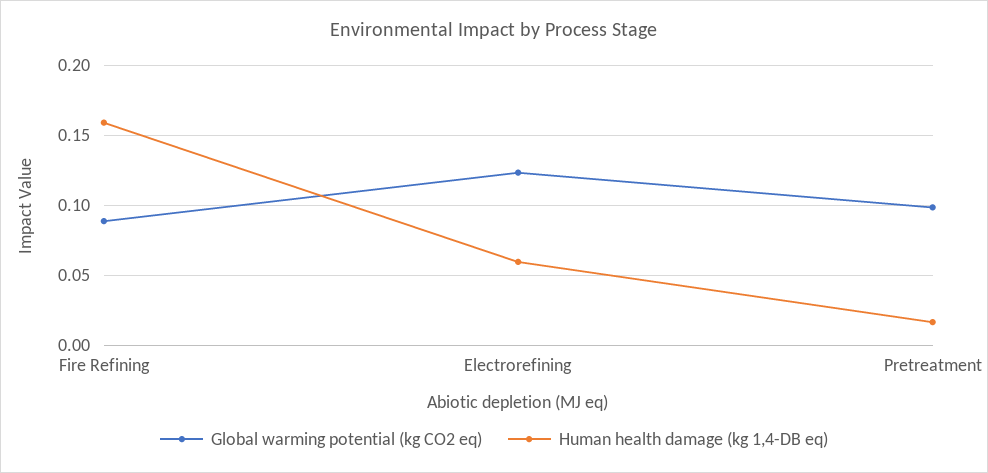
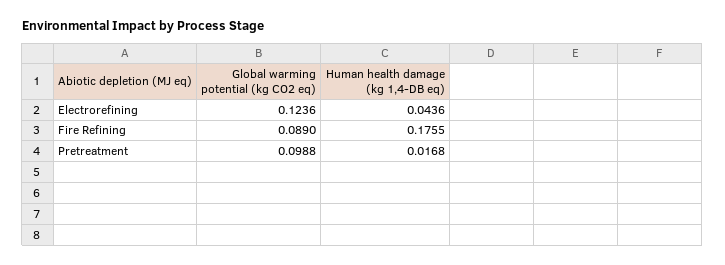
  {
    "Global warming potential (kg CO2 eq)": {
      "Fire Refining": 0.089,
      "Electrorefining": 0.1236,
      "Pretreatment": 0.0988
    },
    "Human health damage (kg 1,4-DB eq)": {
-     "Fire Refining": 0.16,
+     "Fire Refining": 0.1755,
-     "Electrorefining": 0.06,
+     "Electrorefining": 0.0436,
      "Pretreatment": 0.0168
    }
  }

